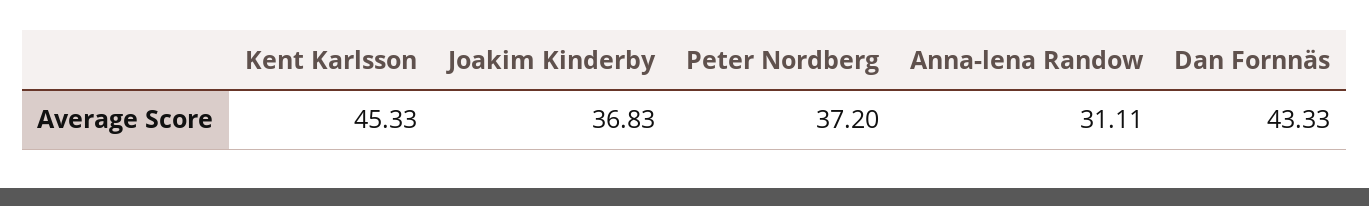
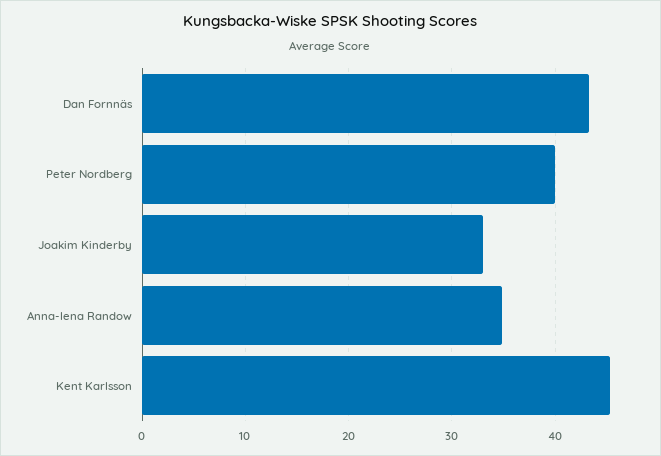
  {
    "Kent Karlsson": 45.33,
-   "Joakim Kinderby": 36.83,
+   "Joakim Kinderby": 33,
-   "Peter Nordberg": 37.2,
+   "Peter Nordberg": 40,
-   "Anna-lena Randow": 31.11,
+   "Anna-lena Randow": 35,
    "Dan Fornnäs": 43.33
  }

